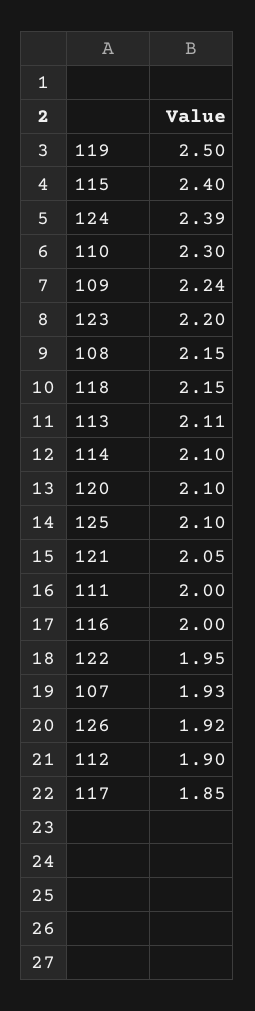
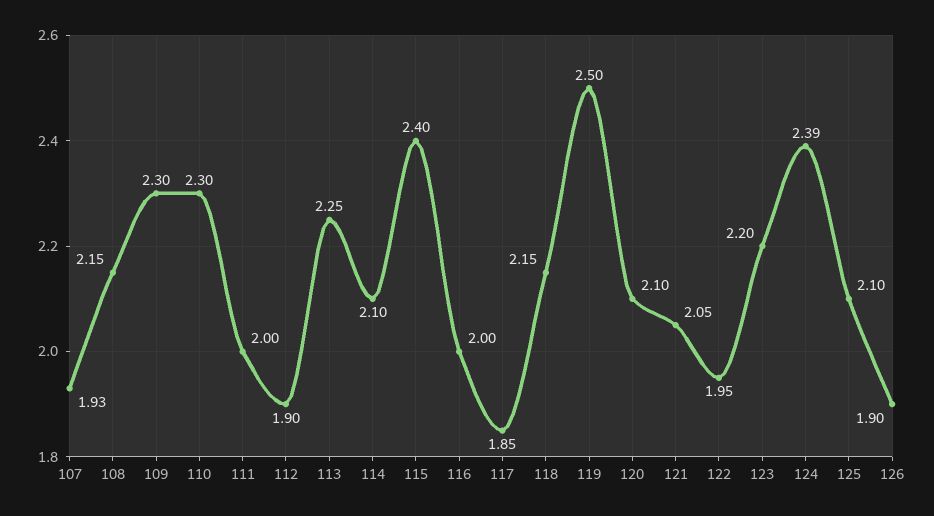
  {
    "119": 2.5,
    "115": 2.4,
    "124": 2.39,
    "110": 2.3,
-   "109": 2.24,
+   "109": 2.3,
    "123": 2.2,
    "108": 2.15,
    "118": 2.15,
-   "113": 2.11,
+   "113": 2.25,
    "114": 2.1,
    "120": 2.1,
    "125": 2.1,
    "121": 2.05,
    "111": 2,
    "116": 2,
    "122": 1.95,
    "107": 1.93,
-   "126": 1.92,
+   "126": 1.9,
    "112": 1.9,
    "117": 1.85
  }

